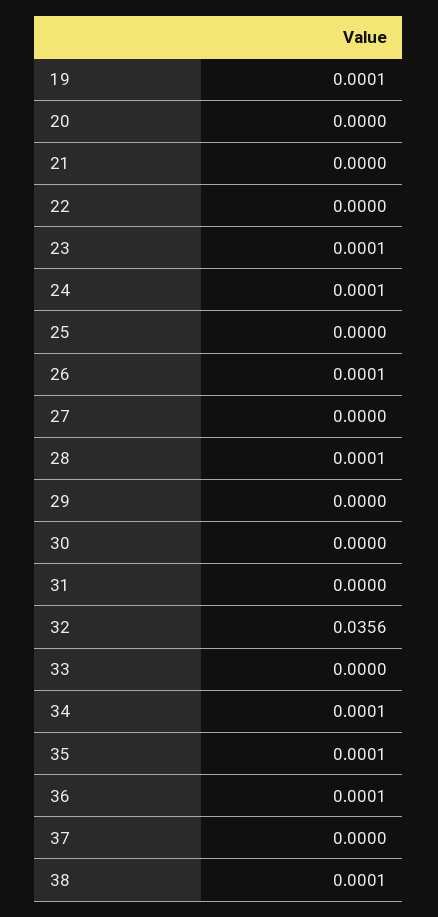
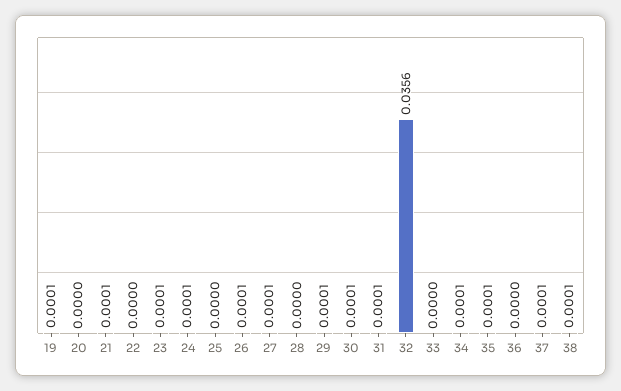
  {
    "19": 0.0001,
    "20": 0,
-   "21": 0,
+   "21": 0.0001,
    "22": 0,
    "23": 0.0001,
    "24": 0.0001,
    "25": 0,
    "26": 0.0001,
-   "27": 0,
+   "27": 0.0001,
-   "28": 0.0001,
+   "28": 0,
-   "29": 0,
+   "29": 0.0001,
-   "30": 0,
+   "30": 0.0001,
-   "31": 0,
+   "31": 0.0001,
    "32": 0.0356,
    "33": 0,
    "34": 0.0001,
    "35": 0.0001,
-   "36": 0.0001,
+   "36": 0,
-   "37": 0,
+   "37": 0.0001,
    "38": 0.0001
  }

